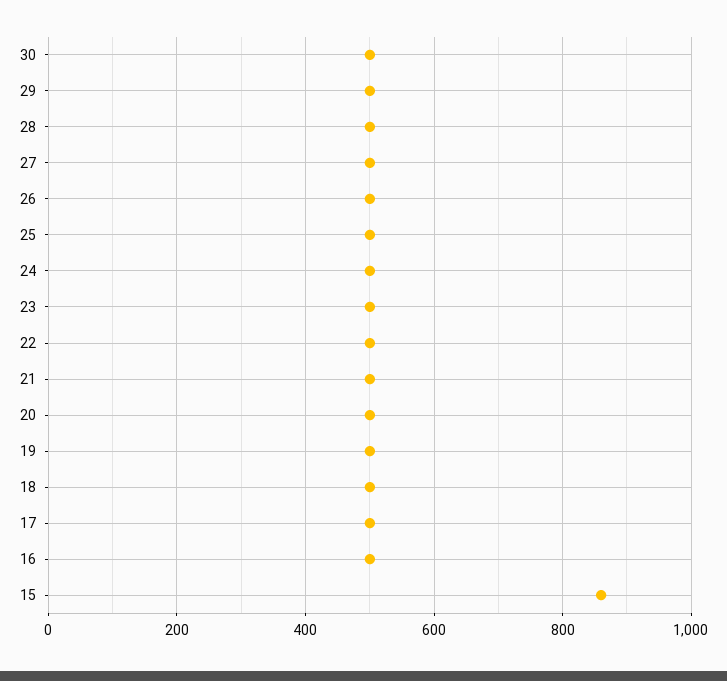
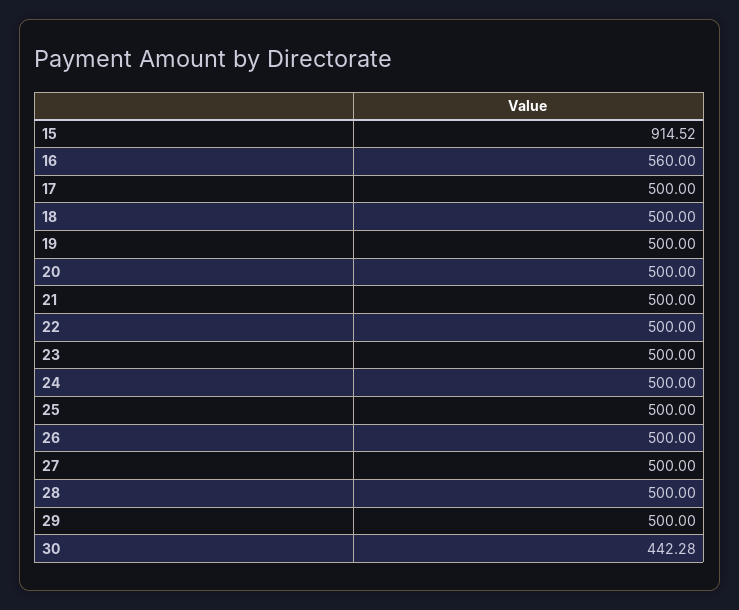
  {
-   "30": 500,
+   "30": 442.28,
    "29": 500,
    "28": 500,
    "27": 500,
    "26": 500,
    "25": 500,
    "24": 500,
    "23": 500,
    "22": 500,
    "21": 500,
    "20": 500,
    "19": 500,
    "18": 500,
    "17": 500,
-   "16": 500,
+   "16": 560,
-   "15": 860
+   "15": 914.52
  }

